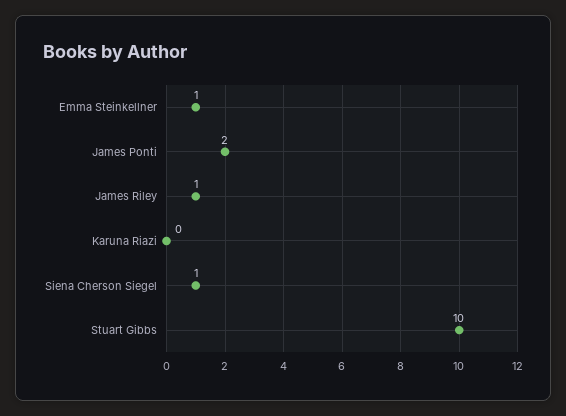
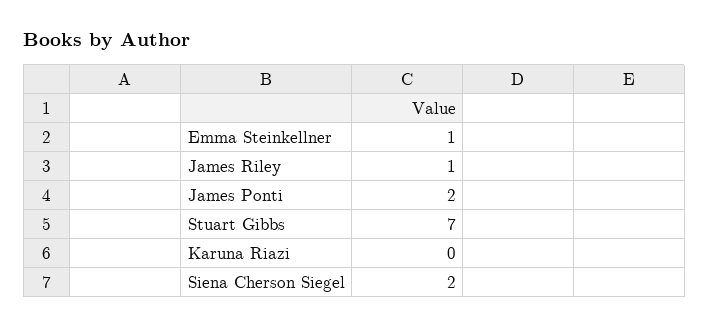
  {
    "Emma Steinkellner": 1,
    "James Ponti": 2,
    "James Riley": 1,
    "Karuna Riazi": 0,
-   "Siena Cherson Siegel": 1,
+   "Siena Cherson Siegel": 2,
-   "Stuart Gibbs": 10
+   "Stuart Gibbs": 7
  }

